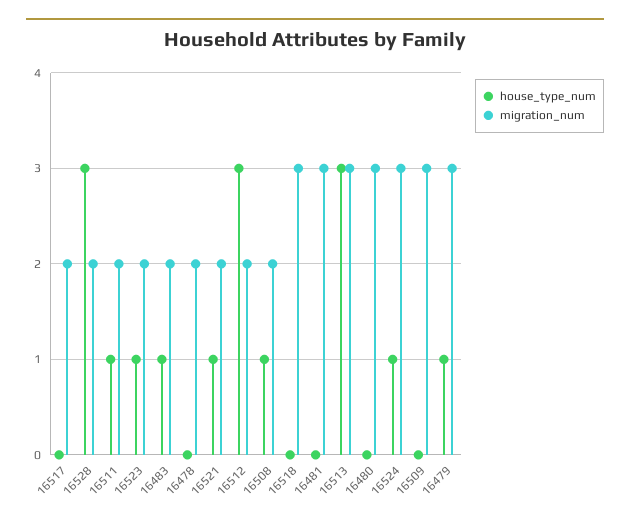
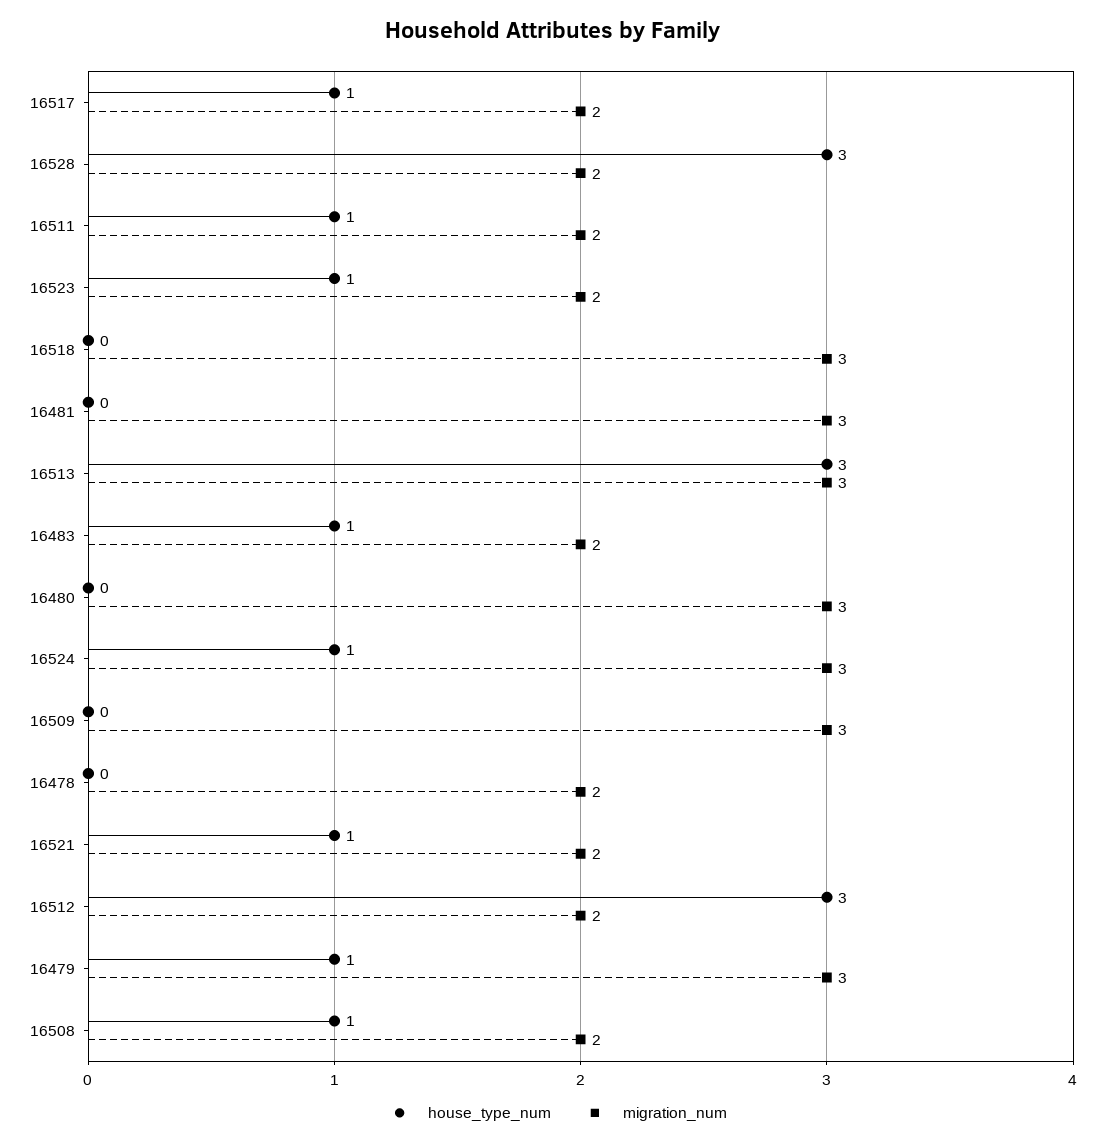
  {
    "house_type_num": {
-     "16517": 0,
+     "16517": 1,
      "16528": 3,
      "16511": 1,
      "16523": 1,
      "16483": 1,
      "16478": 0,
      "16521": 1,
      "16512": 3,
      "16508": 1,
      "16518": 0,
      "16481": 0,
      "16513": 3,
      "16480": 0,
      "16524": 1,
      "16509": 0,
      "16479": 1
    },
    "migration_num": {
      "16517": 2,
      "16528": 2,
      "16511": 2,
      "16523": 2,
      "16483": 2,
      "16478": 2,
      "16521": 2,
      "16512": 2,
      "16508": 2,
      "16518": 3,
      "16481": 3,
      "16513": 3,
      "16480": 3,
      "16524": 3,
      "16509": 3,
      "16479": 3
    }
  }

